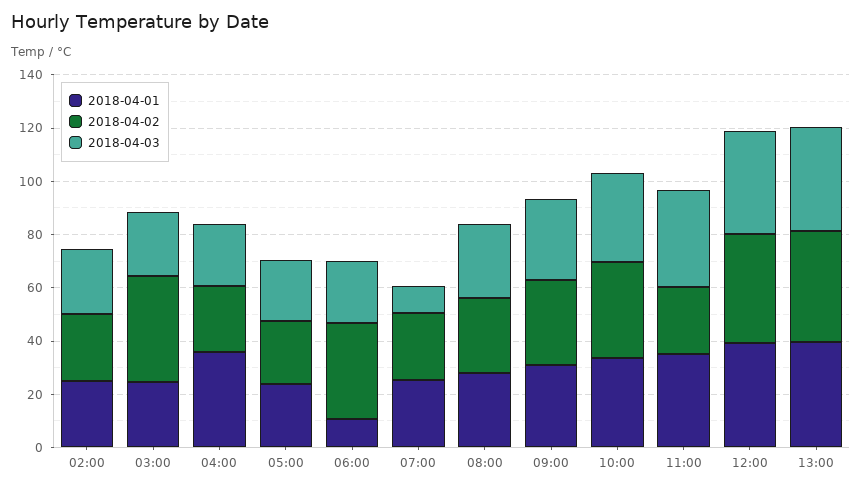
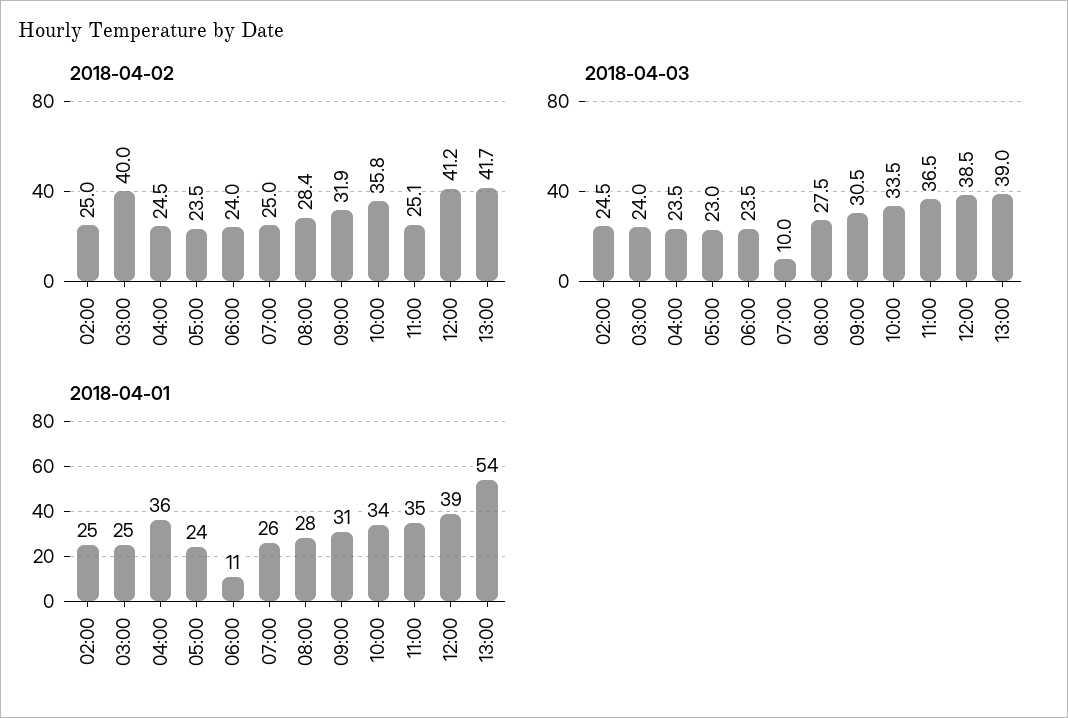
  {
    "2018-04-01": {
      "02:00": 25,
      "03:00": 25,
      "04:00": 36,
      "05:00": 24,
      "06:00": 11,
      "07:00": 26,
      "08:00": 28,
      "09:00": 31,
      "10:00": 34,
      "11:00": 35,
      "12:00": 39,
-     "13:00": 40
+     "13:00": 54
    },
    "2018-04-02": {
      "02:00": 25,
      "03:00": 40,
      "04:00": 24.5,
      "05:00": 23.5,
-     "06:00": 35,
+     "06:00": 24,
      "07:00": 25,
      "08:00": 28.4,
      "09:00": 31.9,
      "10:00": 35.8,
      "11:00": 25.1,
      "12:00": 41.2,
      "13:00": 41.7
    },
    "2018-04-03": {
      "02:00": 24.5,
      "03:00": 24,
      "04:00": 23.5,
      "05:00": 23,
      "06:00": 23.5,
      "07:00": 10,
      "08:00": 27.5,
      "09:00": 30.5,
      "10:00": 33.5,
      "11:00": 36.5,
      "12:00": 38.5,
      "13:00": 39
    }
  }

